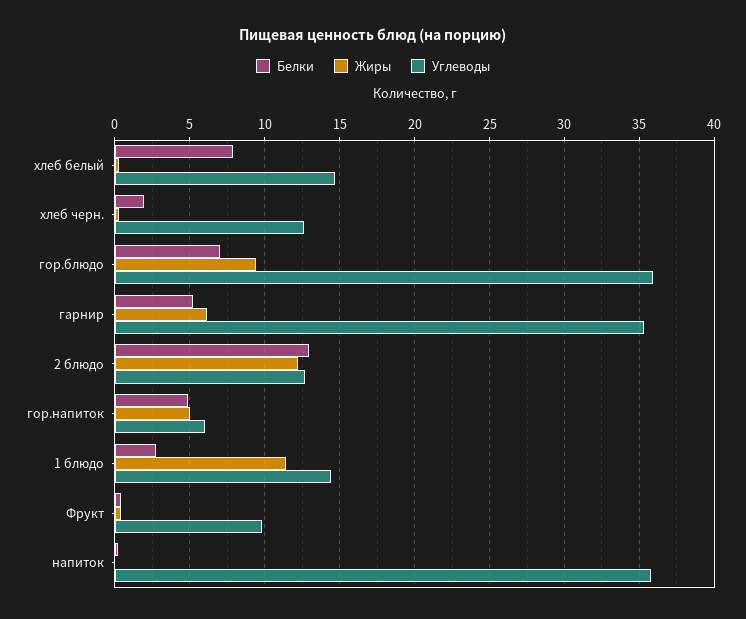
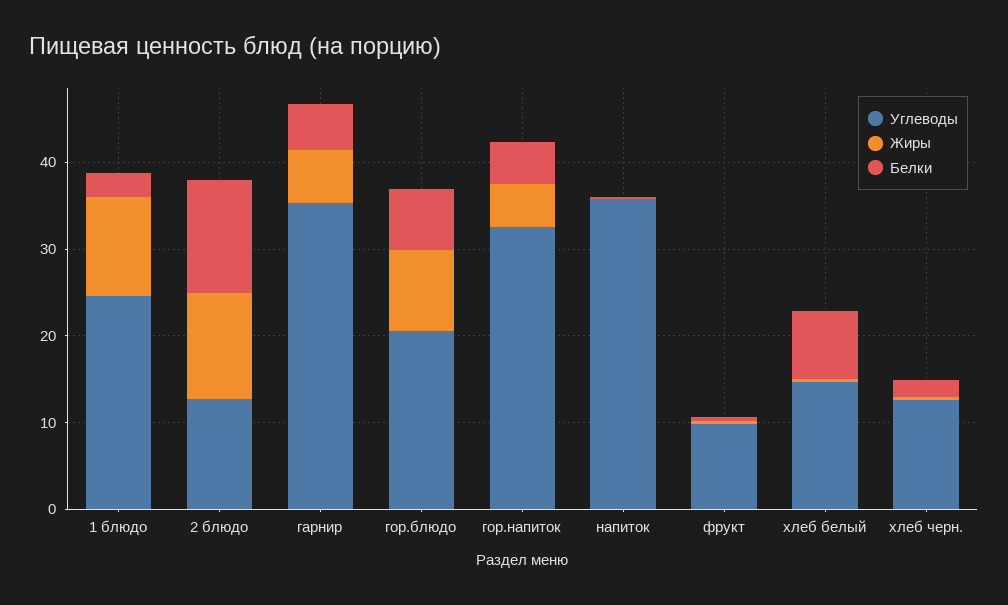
  {
    "Белки": {
      "хлеб белый": 8,
      "хлеб черн.": 2,
      "гор.блюдо": 7,
      "гарнир": 5.5,
      "2 блюдо": 13,
      "гор.напиток": 5,
      "1 блюдо": 2.5,
      "Фрукт": 0.5,
      "напиток": 0
    },
    "Жиры": {
      "хлеб белый": 0.5,
      "хлеб черн.": 0.5,
      "гор.блюдо": 9.5,
      "гарнир": 6,
      "2 блюдо": 12.5,
      "гор.напиток": 5,
      "1 блюдо": 11.5,
      "Фрукт": 0.5,
      "напиток": 0
    },
    "Углеводы": {
      "хлеб белый": 14.5,
      "хлеб черн.": 12.5,
-     "гор.блюдо": 36,
+     "гор.блюдо": 20,
      "гарнир": 35.5,
      "2 блюдо": 12.5,
-     "гор.напиток": 6,
+     "гор.напиток": 32,
-     "1 блюдо": 14.5,
+     "1 блюдо": 24,
      "Фрукт": 10,
      "напиток": 36
    }
  }

